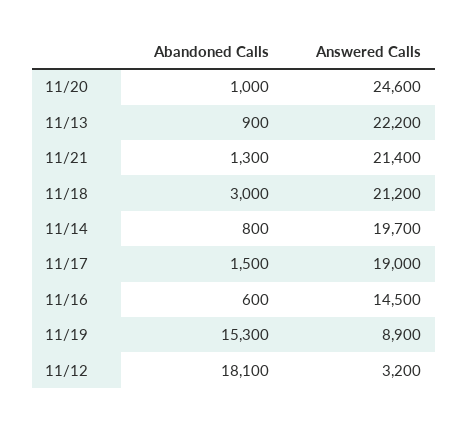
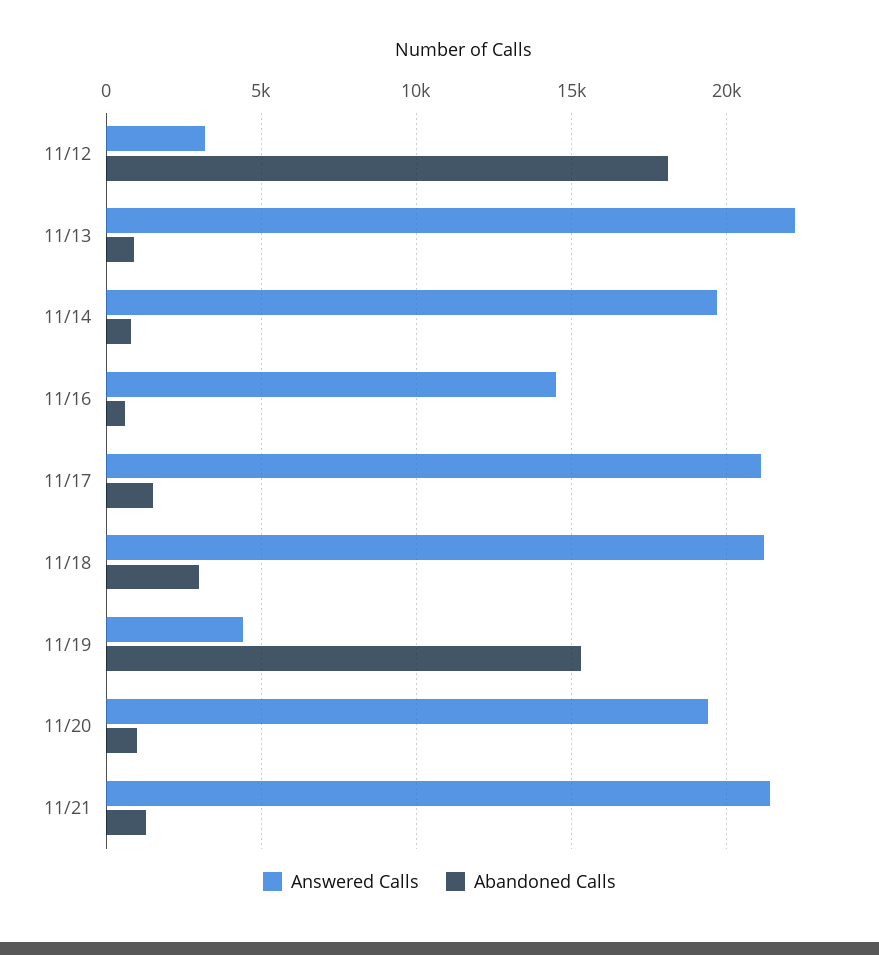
  {
    "Abandoned Calls": {
      "11/20": 1000,
      "11/13": 900,
      "11/21": 1300,
      "11/18": 3000,
      "11/14": 800,
      "11/17": 1500,
      "11/16": 600,
      "11/19": 15300,
      "11/12": 18100
    },
    "Answered Calls": {
-     "11/20": 24600,
+     "11/20": 19500,
      "11/13": 22200,
      "11/21": 21400,
      "11/18": 21200,
      "11/14": 19700,
-     "11/17": 19000,
+     "11/17": 21000,
      "11/16": 14500,
-     "11/19": 8900,
+     "11/19": 4500,
      "11/12": 3200
    }
  }

